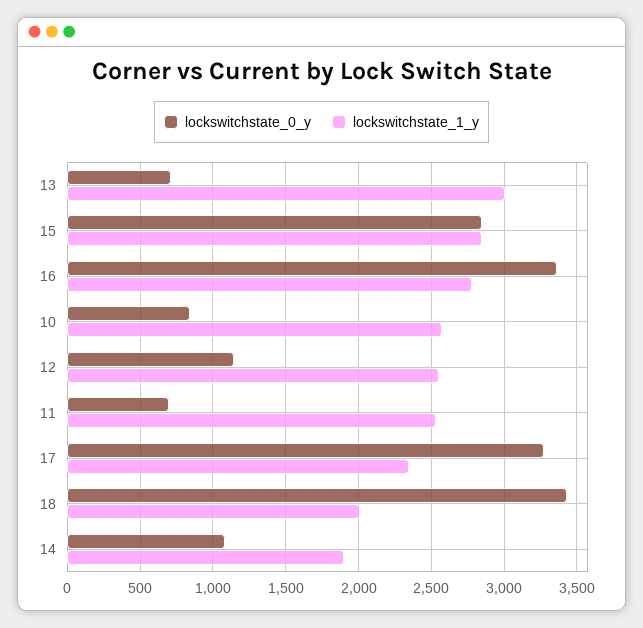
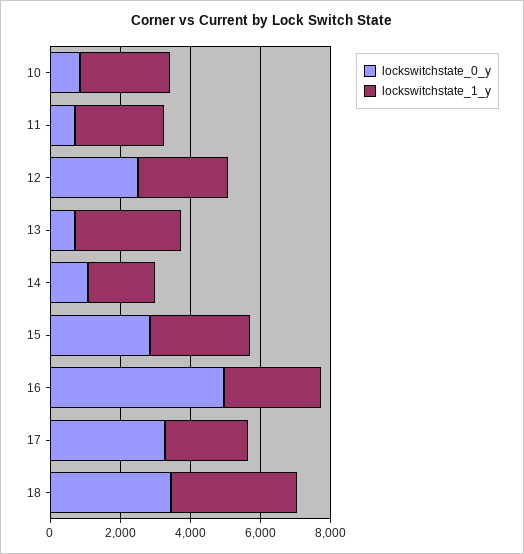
  {
    "lockswitchstate_0_y": {
      "13": 700,
      "15": 2850,
-     "16": 3350,
+     "16": 5000,
      "10": 850,
-     "12": 1150,
+     "12": 2500,
      "11": 700,
      "17": 3300,
      "18": 3450,
      "14": 1100
    },
    "lockswitchstate_1_y": {
      "13": 3000,
      "15": 2850,
      "16": 2800,
      "10": 2550,
      "12": 2550,
      "11": 2550,
      "17": 2350,
-     "18": 2000,
+     "18": 3500,
      "14": 1900
    }
  }

